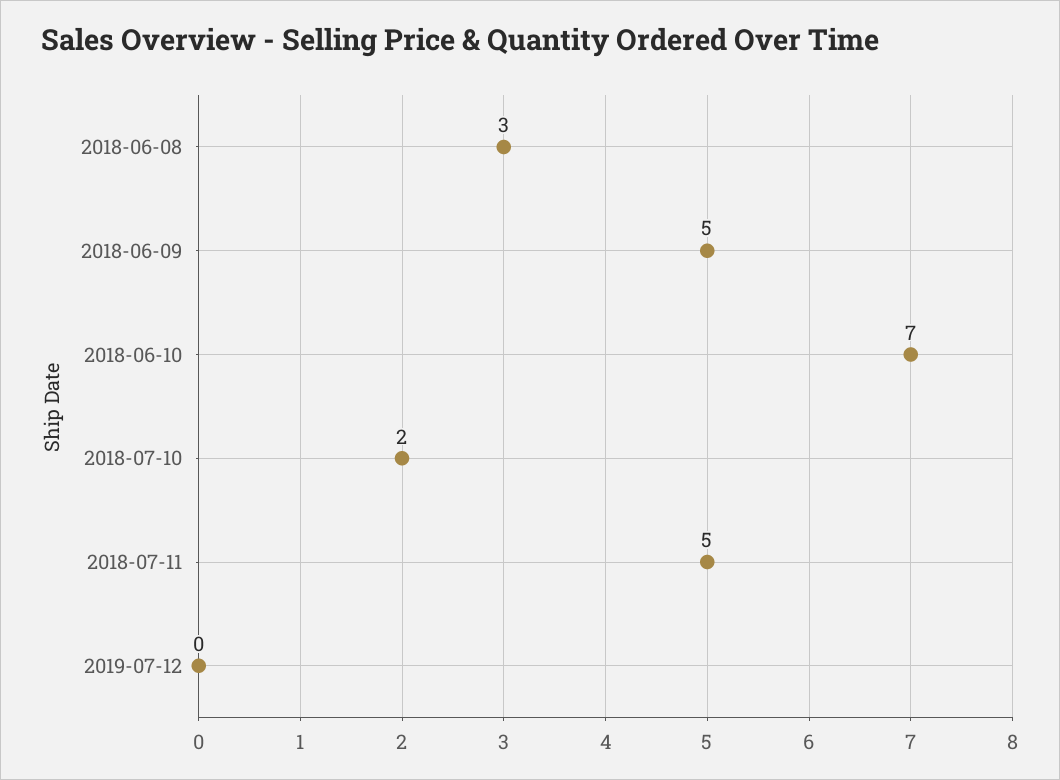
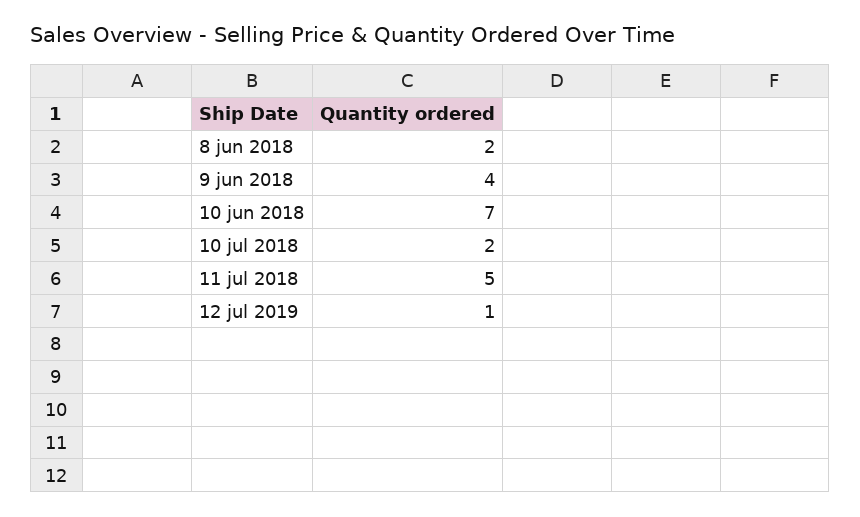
  {
-   "2018-06-08": 3,
+   "2018-06-08": 2,
-   "2018-06-09": 5,
+   "2018-06-09": 4,
    "2018-06-10": 7,
    "2018-07-10": 2,
    "2018-07-11": 5,
-   "2019-07-12": 0
+   "2019-07-12": 1
  }

